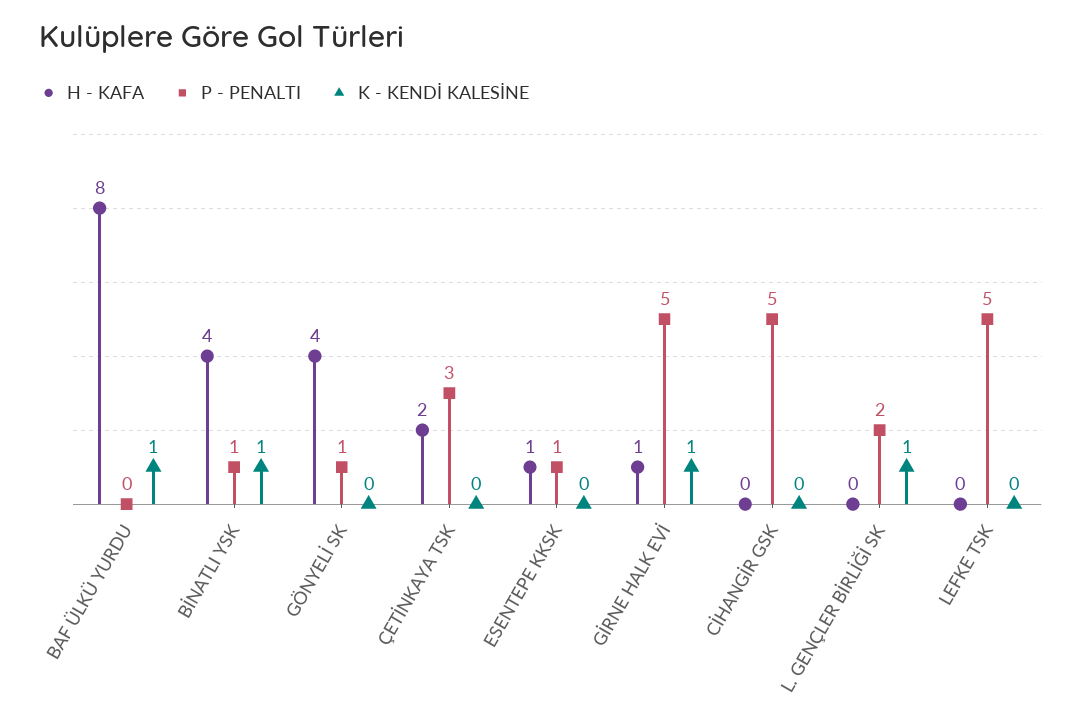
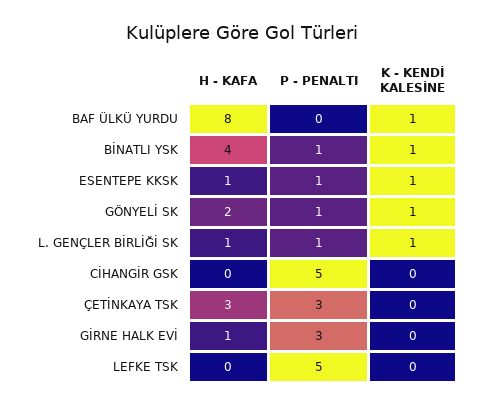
  {
    "H - KAFA": {
      "BAF ÜLKÜ YURDU": 8,
      "BİNATLI YSK": 4,
-     "GÖNYELİ SK": 4,
+     "GÖNYELİ SK": 2,
-     "ÇETİNKAYA TSK": 2,
+     "ÇETİNKAYA TSK": 3,
      "ESENTEPE KKSK": 1,
      "GİRNE HALK EVİ": 1,
      "CİHANGİR GSK": 0,
-     "L. GENÇLER BİRLİĞİ SK": 0,
+     "L. GENÇLER BİRLİĞİ SK": 1,
      "LEFKE TSK": 0
    },
    "P - PENALTI": {
      "BAF ÜLKÜ YURDU": 0,
      "BİNATLI YSK": 1,
      "GÖNYELİ SK": 1,
      "ÇETİNKAYA TSK": 3,
      "ESENTEPE KKSK": 1,
-     "GİRNE HALK EVİ": 5,
+     "GİRNE HALK EVİ": 3,
      "CİHANGİR GSK": 5,
-     "L. GENÇLER BİRLİĞİ SK": 2,
+     "L. GENÇLER BİRLİĞİ SK": 1,
      "LEFKE TSK": 5
    },
    "K - KENDİ KALESİNE": {
      "BAF ÜLKÜ YURDU": 1,
      "BİNATLI YSK": 1,
-     "GÖNYELİ SK": 0,
+     "GÖNYELİ SK": 1,
      "ÇETİNKAYA TSK": 0,
-     "ESENTEPE KKSK": 0,
+     "ESENTEPE KKSK": 1,
-     "GİRNE HALK EVİ": 1,
+     "GİRNE HALK EVİ": 0,
      "CİHANGİR GSK": 0,
      "L. GENÇLER BİRLİĞİ SK": 1,
      "LEFKE TSK": 0
    }
  }

